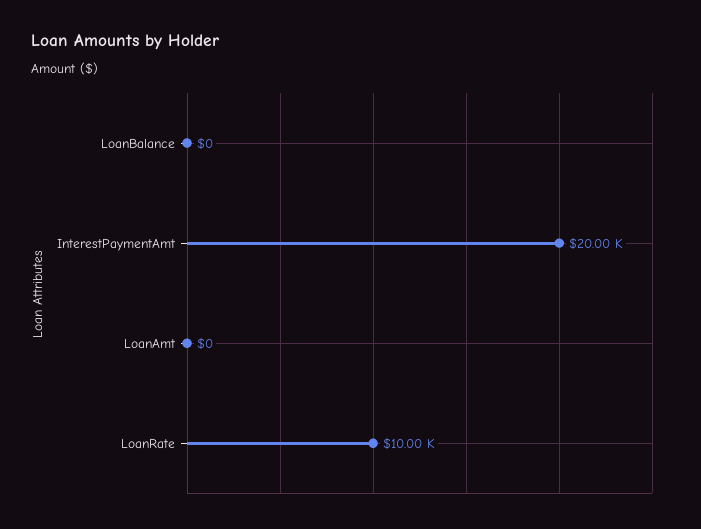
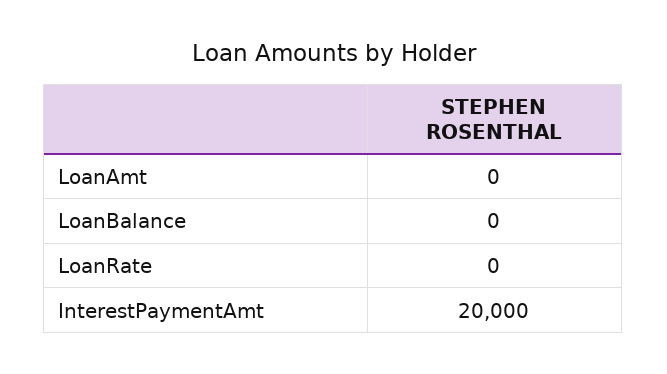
  {
    "LoanBalance": 0,
    "InterestPaymentAmt": 20000,
    "LoanAmt": 0,
-   "LoanRate": 10000
+   "LoanRate": 0
  }

